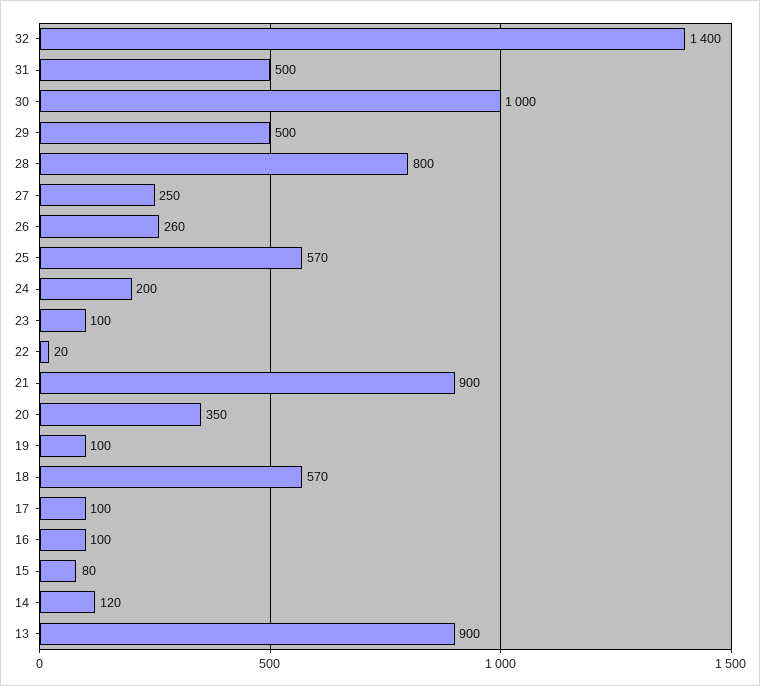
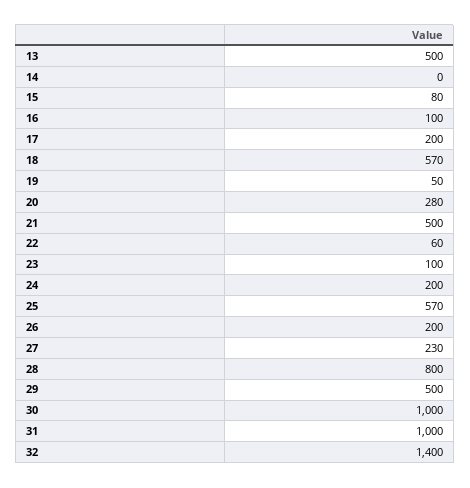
  {
    "32": 1400,
-   "31": 500,
+   "31": 1000,
    "30": 1000,
    "29": 500,
    "28": 800,
-   "27": 250,
+   "27": 230,
-   "26": 260,
+   "26": 200,
    "25": 570,
    "24": 200,
    "23": 100,
-   "22": 20,
+   "22": 60,
-   "21": 900,
+   "21": 500,
-   "20": 350,
+   "20": 280,
-   "19": 100,
+   "19": 50,
    "18": 570,
-   "17": 100,
+   "17": 200,
    "16": 100,
    "15": 80,
-   "14": 120,
+   "14": 0,
-   "13": 900
+   "13": 500
  }

